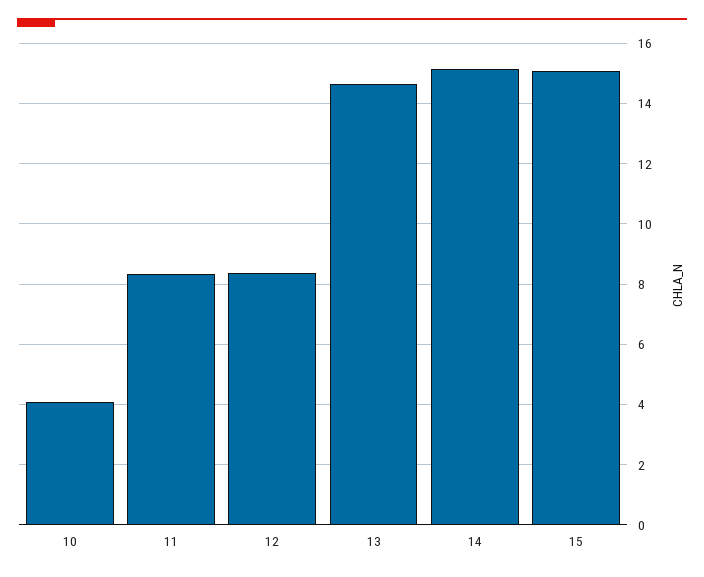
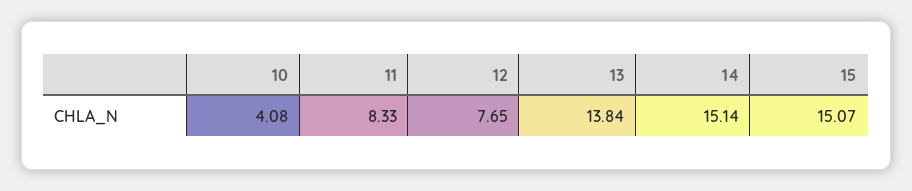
  {
    "10": 4.08,
    "11": 8.33,
-   "12": 8.4,
+   "12": 7.65,
-   "13": 14.6,
+   "13": 13.84,
    "14": 15.14,
    "15": 15.07
  }

